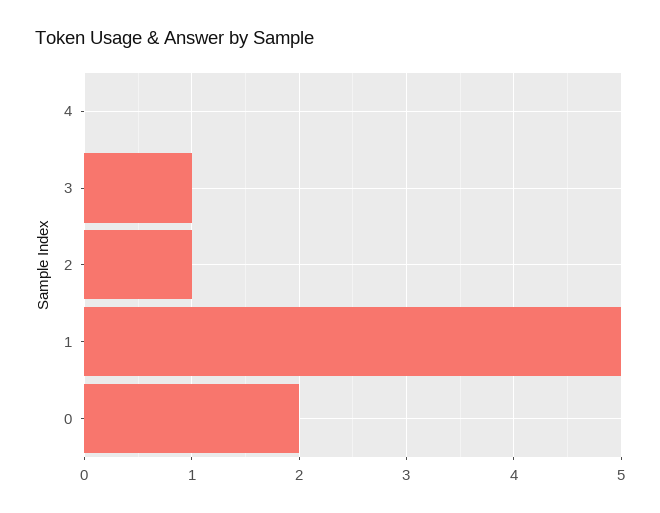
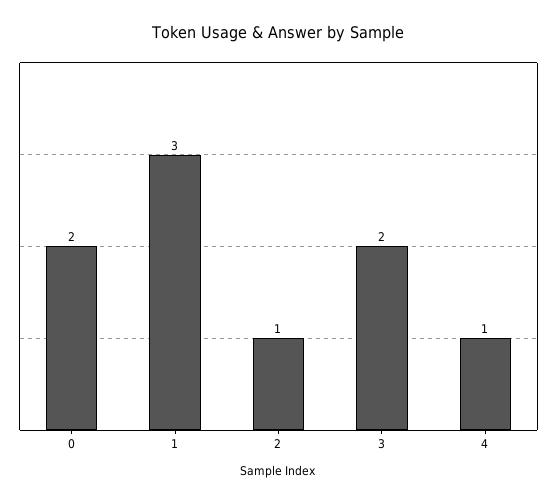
  {
-   "4": 0,
+   "4": 1,
-   "3": 1,
+   "3": 2,
    "2": 1,
-   "1": 5,
+   "1": 3,
    "0": 2
  }

